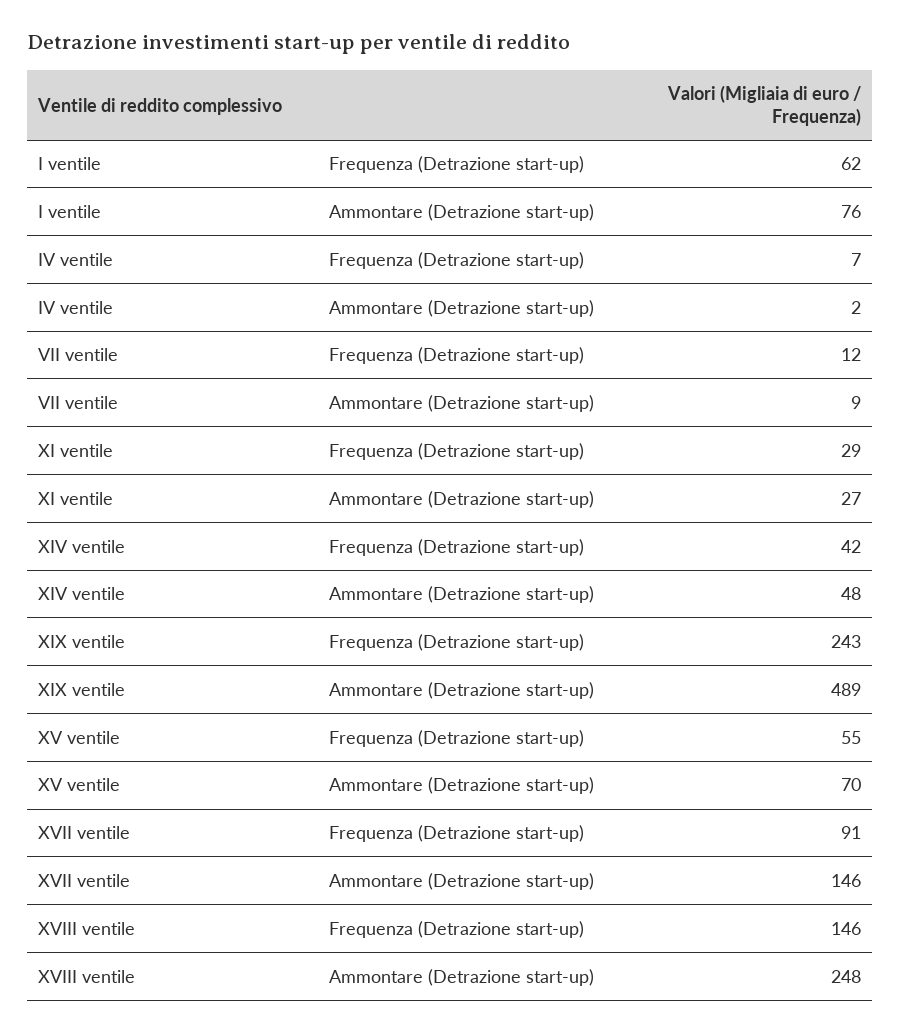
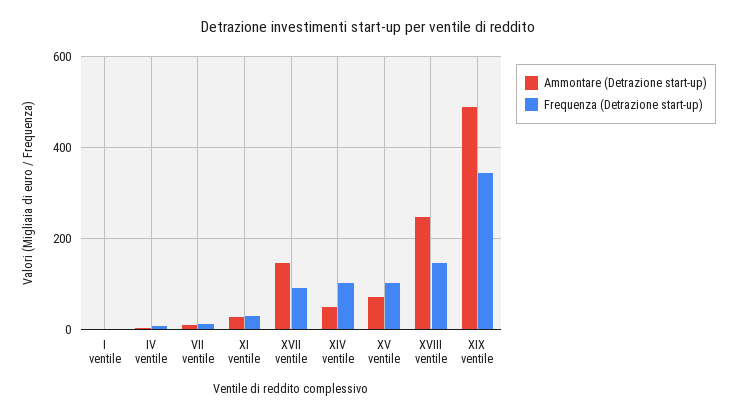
  {
    "Frequenza (Detrazione start-up)": {
-     "I ventile": 62,
+     "I ventile": 0,
      "IV ventile": 7,
      "VII ventile": 12,
      "XI ventile": 29,
-     "XIV ventile": 42,
+     "XIV ventile": 100,
-     "XIX ventile": 243,
+     "XIX ventile": 340,
-     "XV ventile": 55,
+     "XV ventile": 100,
      "XVII ventile": 91,
      "XVIII ventile": 146
    },
    "Ammontare (Detrazione start-up)": {
-     "I ventile": 76,
+     "I ventile": 0,
      "IV ventile": 2,
      "VII ventile": 9,
      "XI ventile": 27,
      "XIV ventile": 48,
      "XIX ventile": 489,
      "XV ventile": 70,
      "XVII ventile": 146,
      "XVIII ventile": 248
    }
  }

